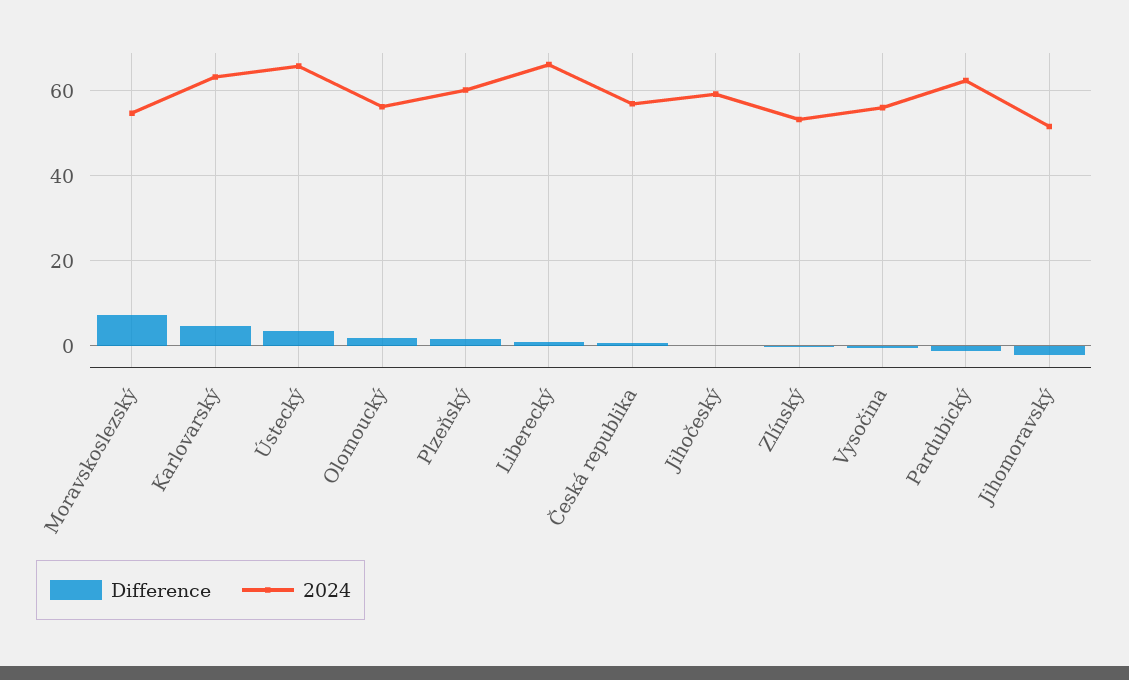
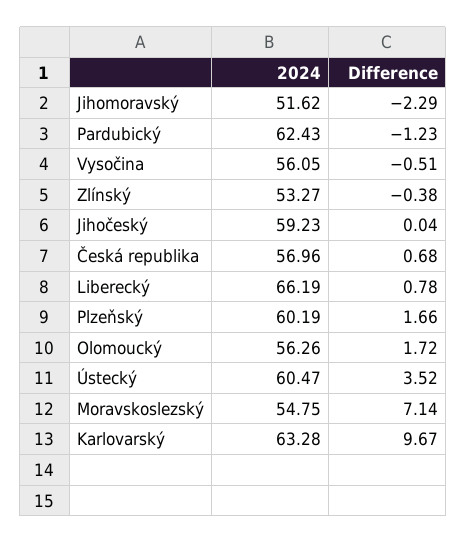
  {
    "Difference": {
      "Moravskoslezský": 7.14,
-     "Karlovarský": 4,
+     "Karlovarský": 9.67,
      "Ústecký": 3.52,
      "Olomoucký": 1.72,
      "Plzeňský": 1.66,
      "Liberecký": 0.78,
      "Česká republika": 0.68,
      "Jihočeský": 0.04,
      "Zlínský": -0.38,
      "Vysočina": -0.51,
      "Pardubický": -1.23,
      "Jihomoravský": -2.29
    },
    "2024": {
      "Moravskoslezský": 54.75,
      "Karlovarský": 63.28,
-     "Ústecký": 66,
+     "Ústecký": 60.47,
      "Olomoucký": 56.26,
      "Plzeňský": 60.19,
      "Liberecký": 66.19,
      "Česká republika": 56.96,
      "Jihočeský": 59.23,
      "Zlínský": 53.27,
      "Vysočina": 56.05,
      "Pardubický": 62.43,
      "Jihomoravský": 51.62
    }
  }

